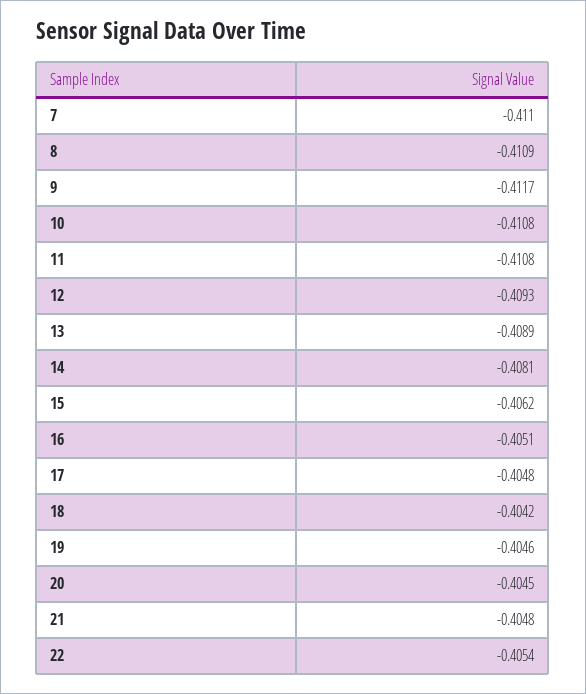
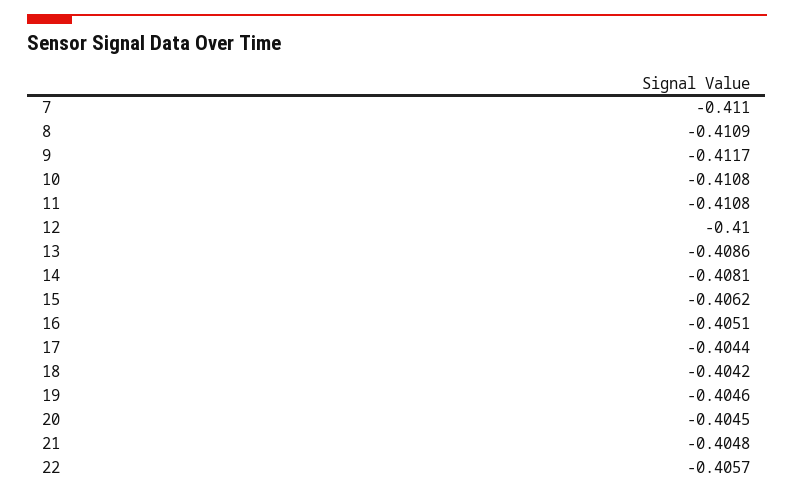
  {
    "7": -0.411,
    "8": -0.4109,
    "9": -0.4117,
    "10": -0.4108,
    "11": -0.4108,
-   "12": -0.4093,
+   "12": -0.41,
-   "13": -0.4089,
+   "13": -0.4086,
    "14": -0.4081,
    "15": -0.4062,
    "16": -0.4051,
-   "17": -0.4048,
+   "17": -0.4044,
    "18": -0.4042,
    "19": -0.4046,
    "20": -0.4045,
    "21": -0.4048,
-   "22": -0.4054
+   "22": -0.4057
  }

